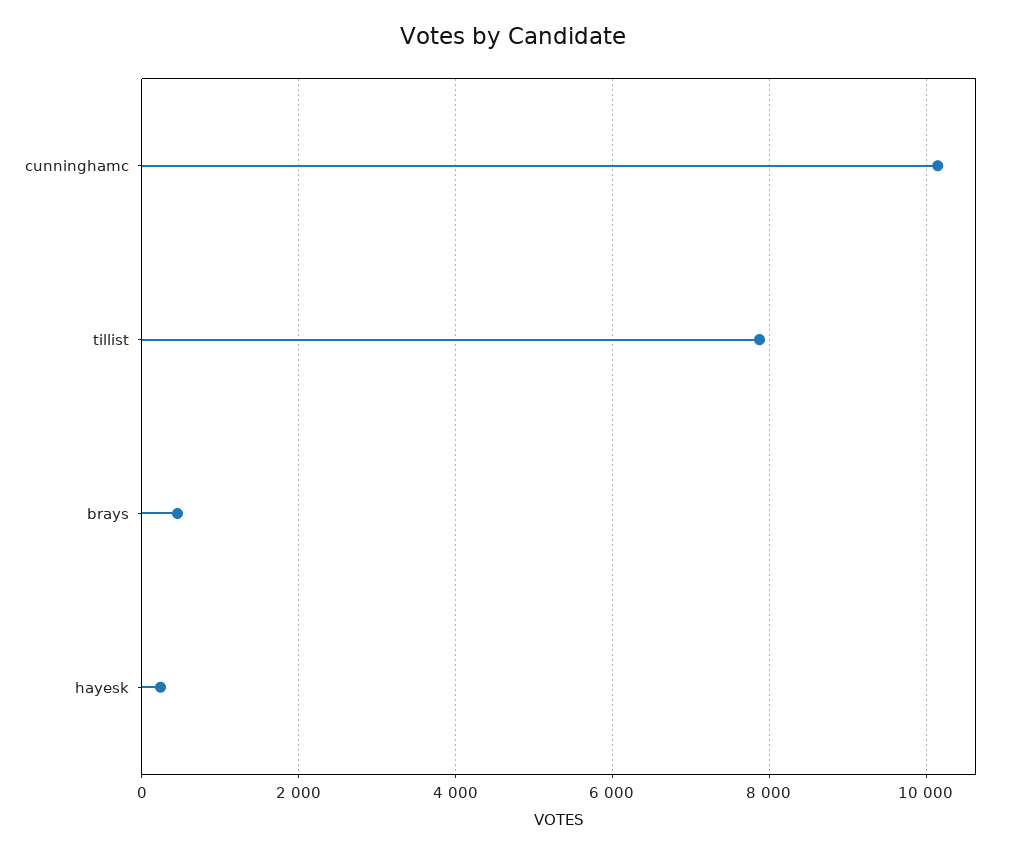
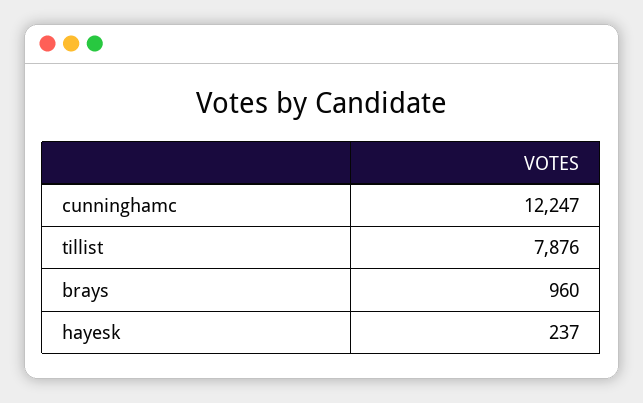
  {
-   "cunninghamc": 10200,
+   "cunninghamc": 12247,
    "tillist": 7876,
-   "brays": 400,
+   "brays": 960,
    "hayesk": 237
  }

